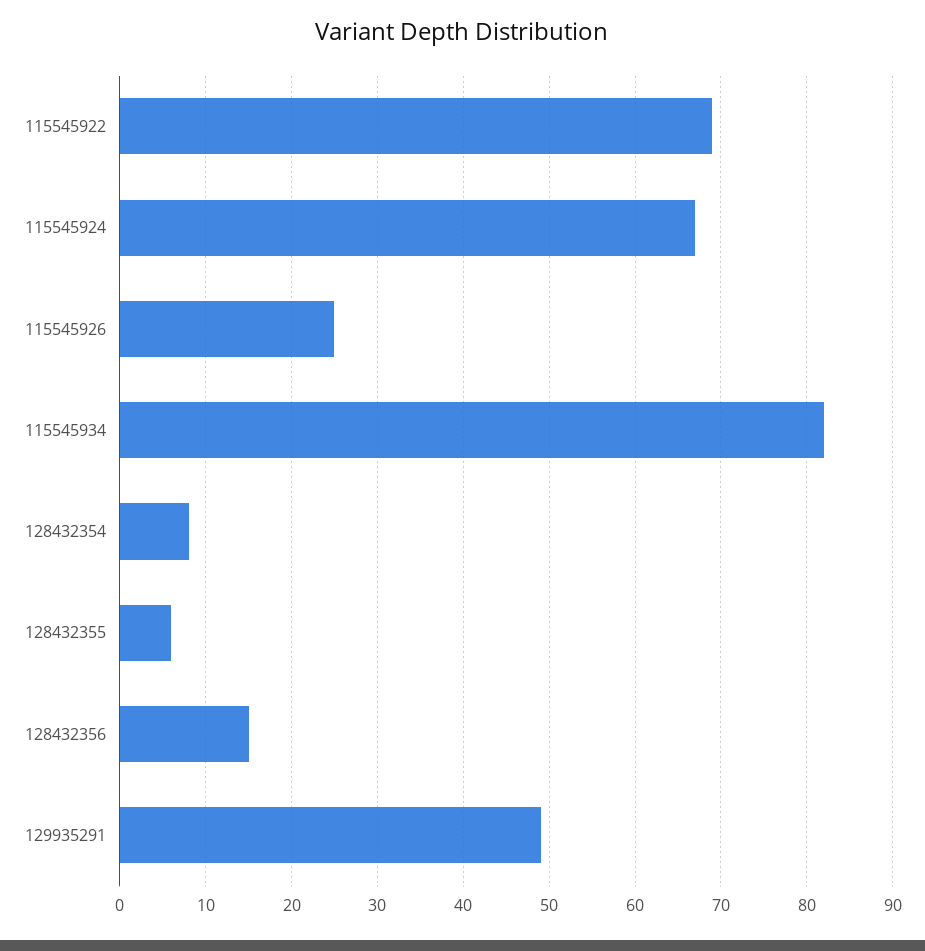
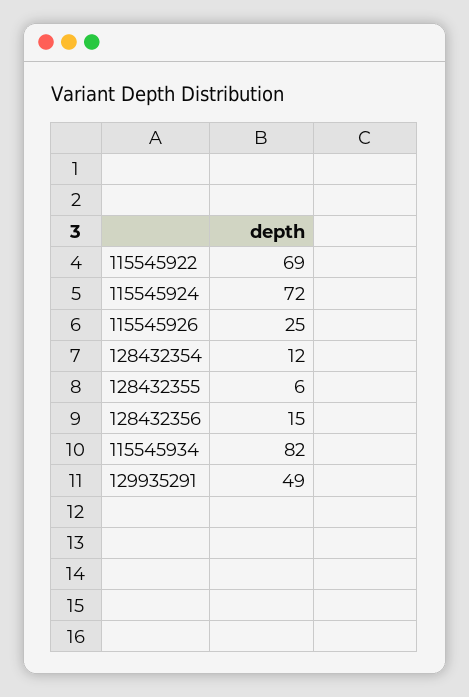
  {
    "115545922": 69,
-   "115545924": 67,
+   "115545924": 72,
    "115545926": 25,
    "115545934": 82,
-   "128432354": 8,
+   "128432354": 12,
    "128432355": 6,
    "128432356": 15,
    "129935291": 49
  }

